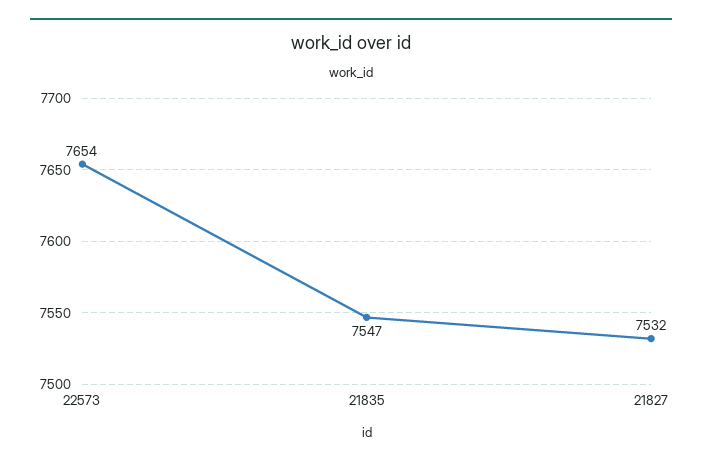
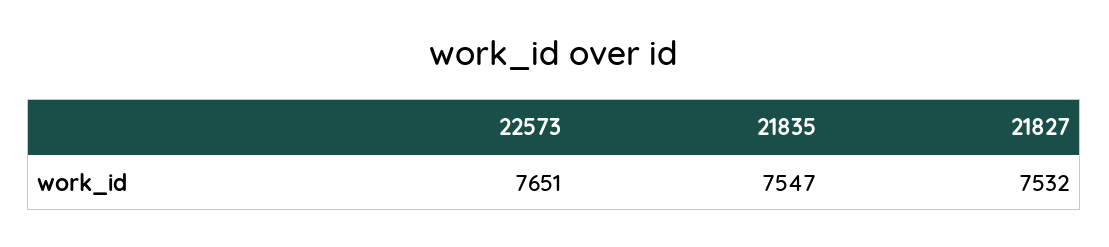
  {
-   "22573": 7654,
+   "22573": 7651,
    "21835": 7547,
    "21827": 7532
  }

